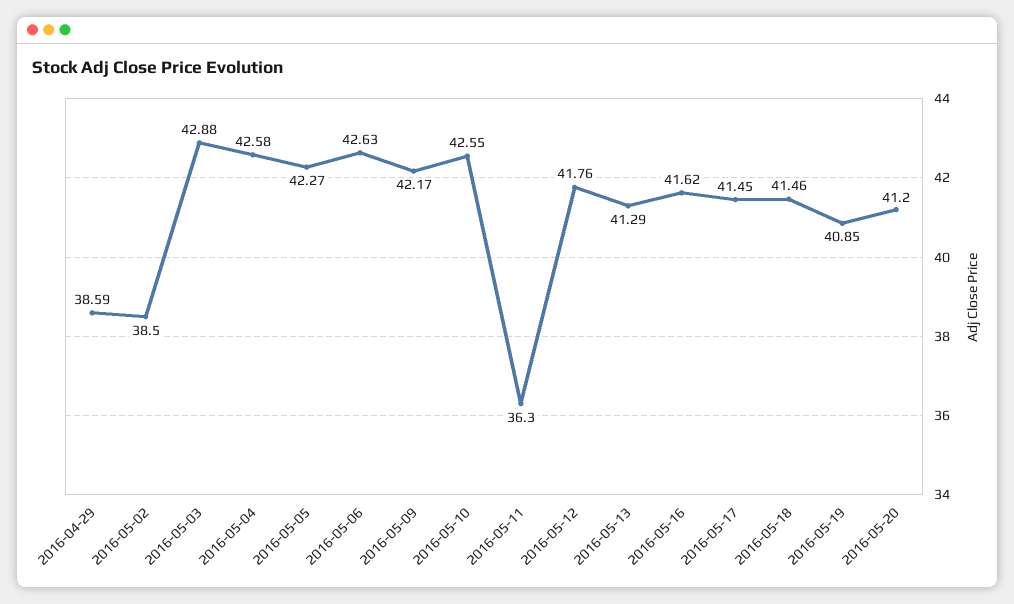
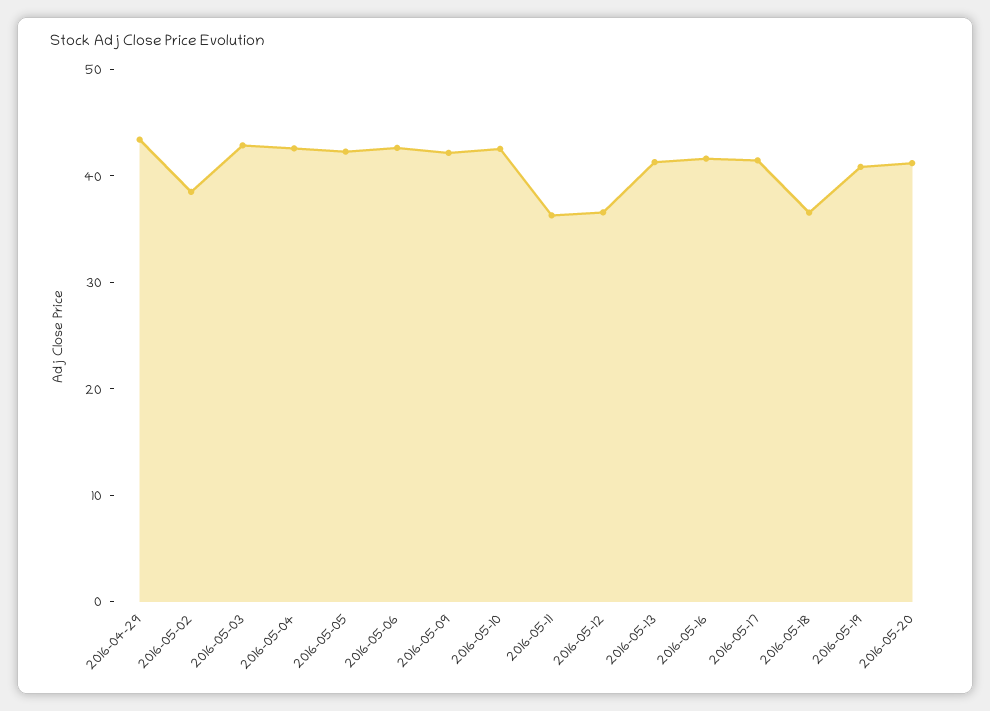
  {
-   "2016-04-29": 38.59,
+   "2016-04-29": 44,
    "2016-05-02": 38.5,
    "2016-05-03": 42.88,
    "2016-05-04": 42.58,
    "2016-05-05": 42.27,
    "2016-05-06": 42.63,
    "2016-05-09": 42.17,
    "2016-05-10": 42.55,
    "2016-05-11": 36.3,
-   "2016-05-12": 41.76,
+   "2016-05-12": 36,
    "2016-05-13": 41.29,
    "2016-05-16": 41.62,
    "2016-05-17": 41.45,
-   "2016-05-18": 41.46,
+   "2016-05-18": 36,
    "2016-05-19": 40.85,
    "2016-05-20": 41.2
  }

